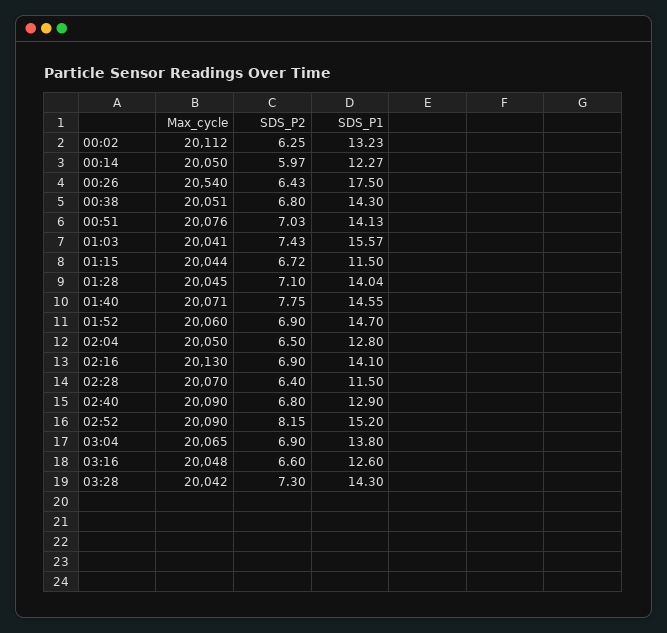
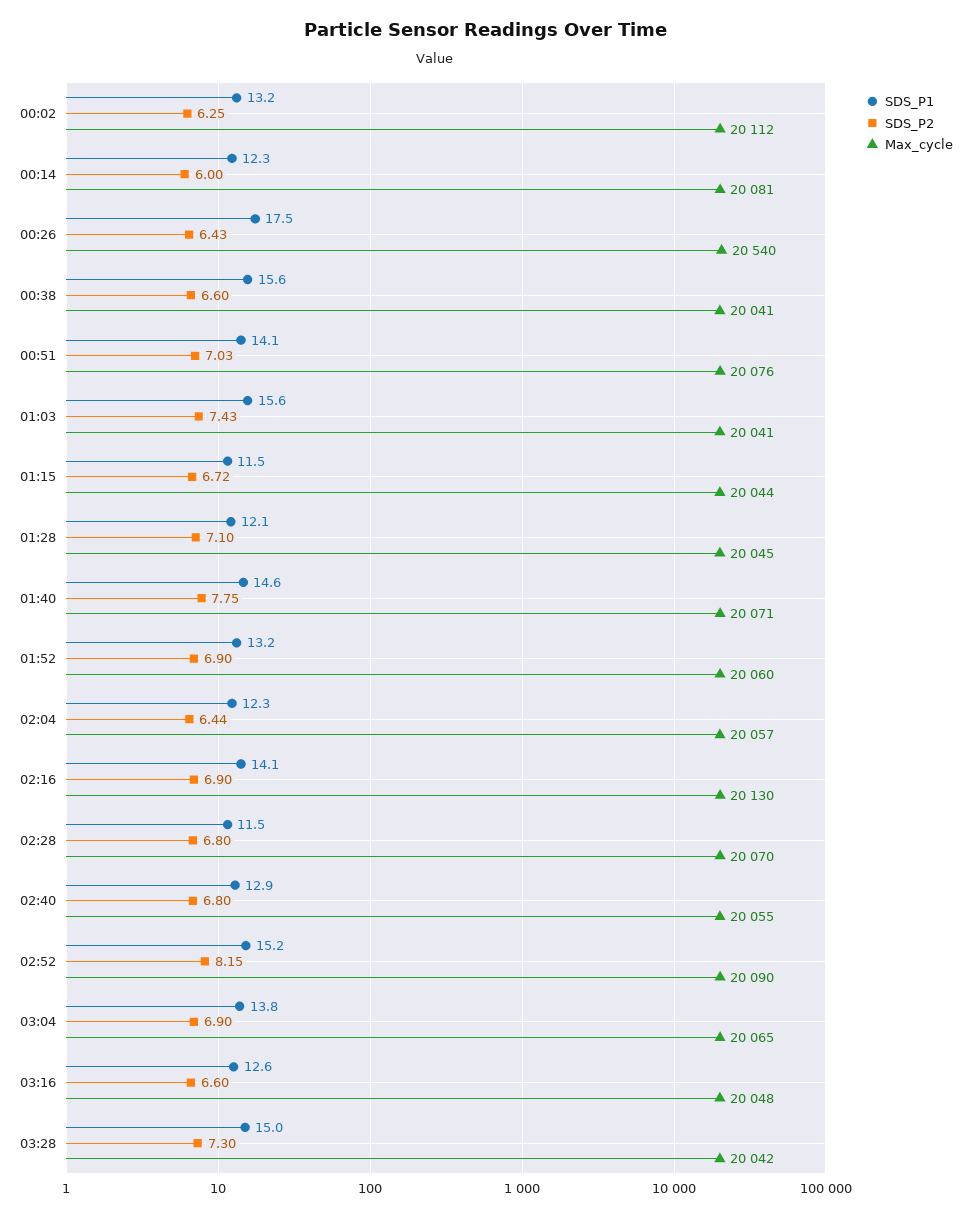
  {
    "Max_cycle": {
      "00:02": 20112,
-     "00:14": 20050,
+     "00:14": 20081,
      "00:26": 20540,
-     "00:38": 20051,
+     "00:38": 20041,
      "00:51": 20076,
      "01:03": 20041,
      "01:15": 20044,
      "01:28": 20045,
      "01:40": 20071,
      "01:52": 20060,
-     "02:04": 20050,
+     "02:04": 20057,
      "02:16": 20130,
      "02:28": 20070,
-     "02:40": 20090,
+     "02:40": 20055,
      "02:52": 20090,
      "03:04": 20065,
      "03:16": 20048,
      "03:28": 20042
    },
    "SDS_P2": {
      "00:02": 6.25,
-     "00:14": 5.97,
+     "00:14": 6,
      "00:26": 6.43,
-     "00:38": 6.8,
+     "00:38": 6.6,
      "00:51": 7.03,
      "01:03": 7.43,
      "01:15": 6.72,
      "01:28": 7.1,
      "01:40": 7.75,
      "01:52": 6.9,
-     "02:04": 6.5,
+     "02:04": 6.44,
      "02:16": 6.9,
-     "02:28": 6.4,
+     "02:28": 6.8,
      "02:40": 6.8,
      "02:52": 8.15,
      "03:04": 6.9,
      "03:16": 6.6,
      "03:28": 7.3
    },
    "SDS_P1": {
      "00:02": 13.23,
      "00:14": 12.27,
      "00:26": 17.5,
-     "00:38": 14.3,
+     "00:38": 15.6,
      "00:51": 14.13,
      "01:03": 15.57,
      "01:15": 11.5,
-     "01:28": 14.04,
+     "01:28": 12.1,
      "01:40": 14.55,
-     "01:52": 14.7,
+     "01:52": 13.2,
-     "02:04": 12.8,
+     "02:04": 12.3,
      "02:16": 14.1,
      "02:28": 11.5,
      "02:40": 12.9,
      "02:52": 15.2,
      "03:04": 13.8,
      "03:16": 12.6,
-     "03:28": 14.3
+     "03:28": 15
    }
  }

